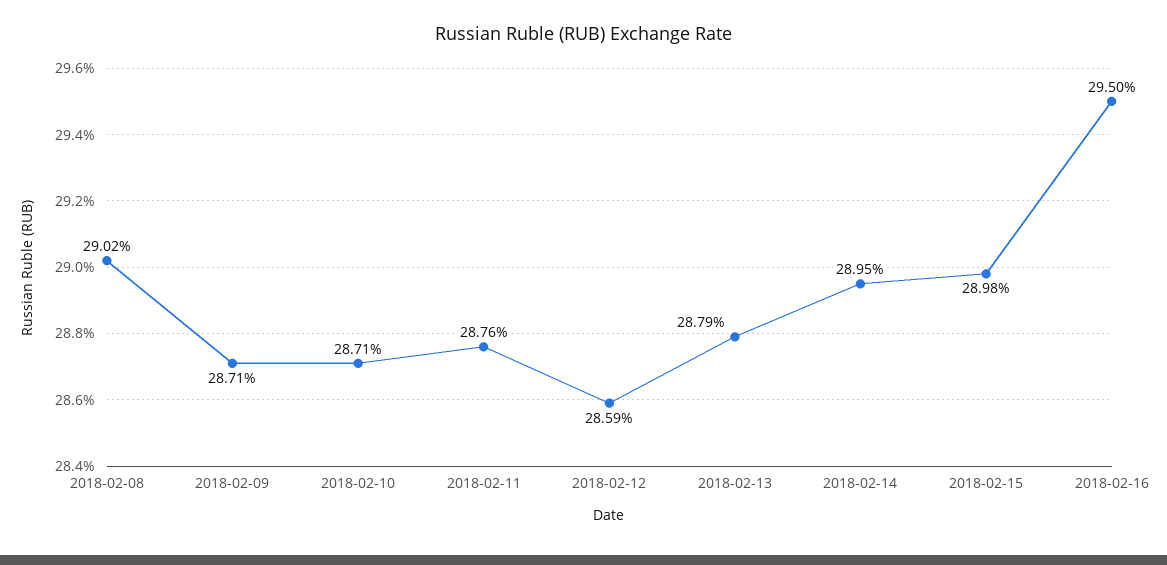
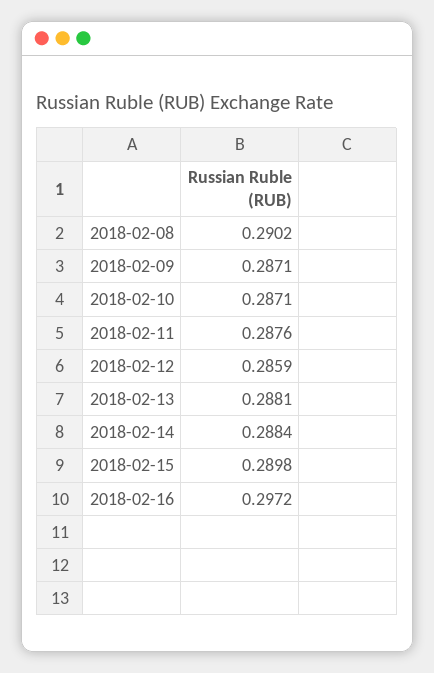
  {
    "2018-02-08": 0.2902,
    "2018-02-09": 0.2871,
    "2018-02-10": 0.2871,
    "2018-02-11": 0.2876,
    "2018-02-12": 0.2859,
-   "2018-02-13": 0.2879,
+   "2018-02-13": 0.2881,
-   "2018-02-14": 0.2895,
+   "2018-02-14": 0.2884,
    "2018-02-15": 0.2898,
-   "2018-02-16": 0.295
+   "2018-02-16": 0.2972
  }

